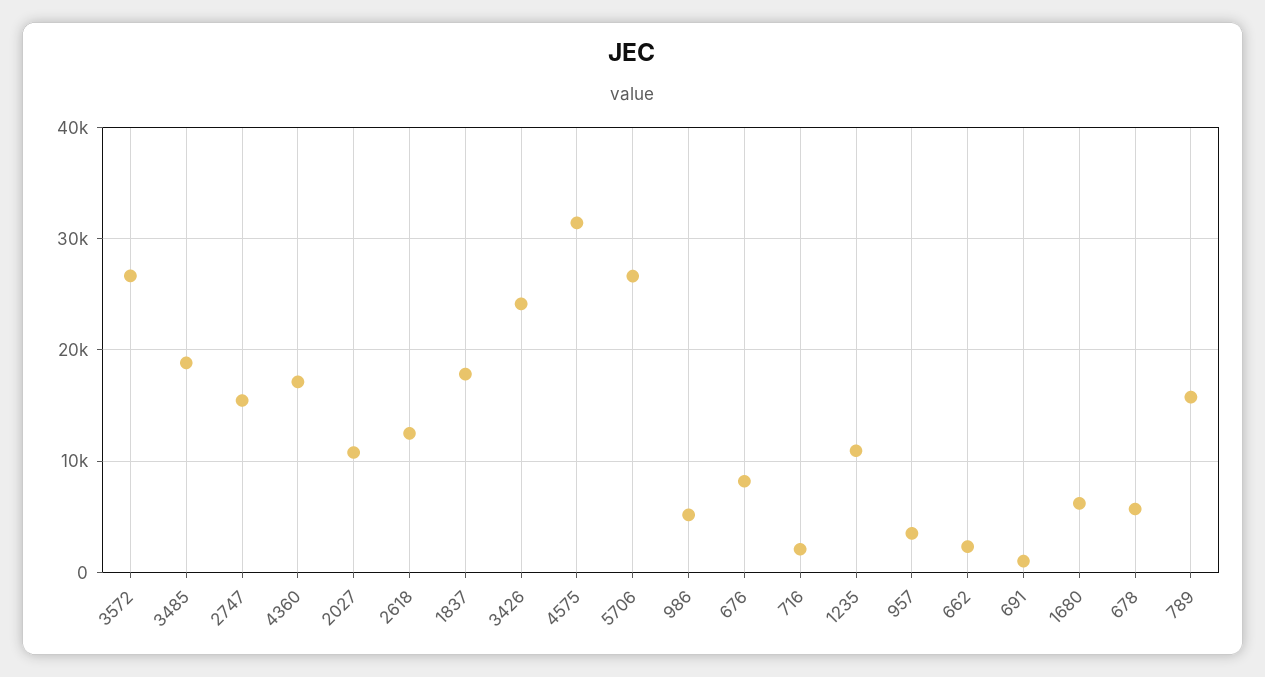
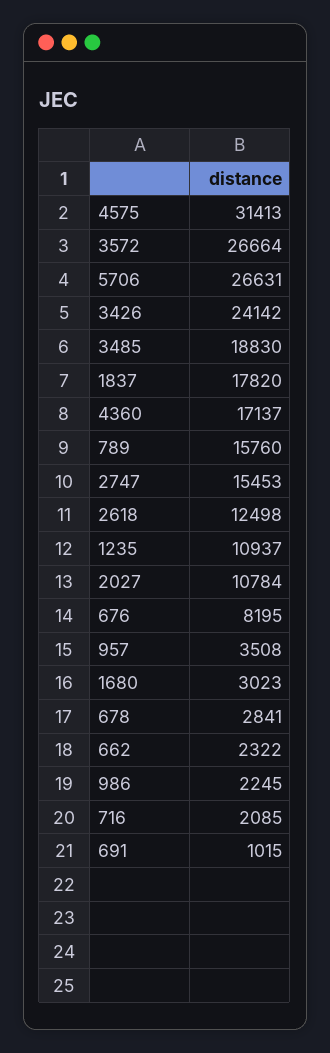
  {
    "3572": 26664,
    "3485": 18830,
    "2747": 15453,
    "4360": 17137,
    "2027": 10784,
    "2618": 12498,
    "1837": 17820,
    "3426": 24142,
    "4575": 31413,
    "5706": 26631,
-   "986": 5000,
+   "986": 2245,
    "676": 8195,
    "716": 2085,
    "1235": 10937,
    "957": 3508,
    "662": 2322,
    "691": 1015,
-   "1680": 6000,
+   "1680": 3023,
-   "678": 6000,
+   "678": 2841,
    "789": 15760
  }

